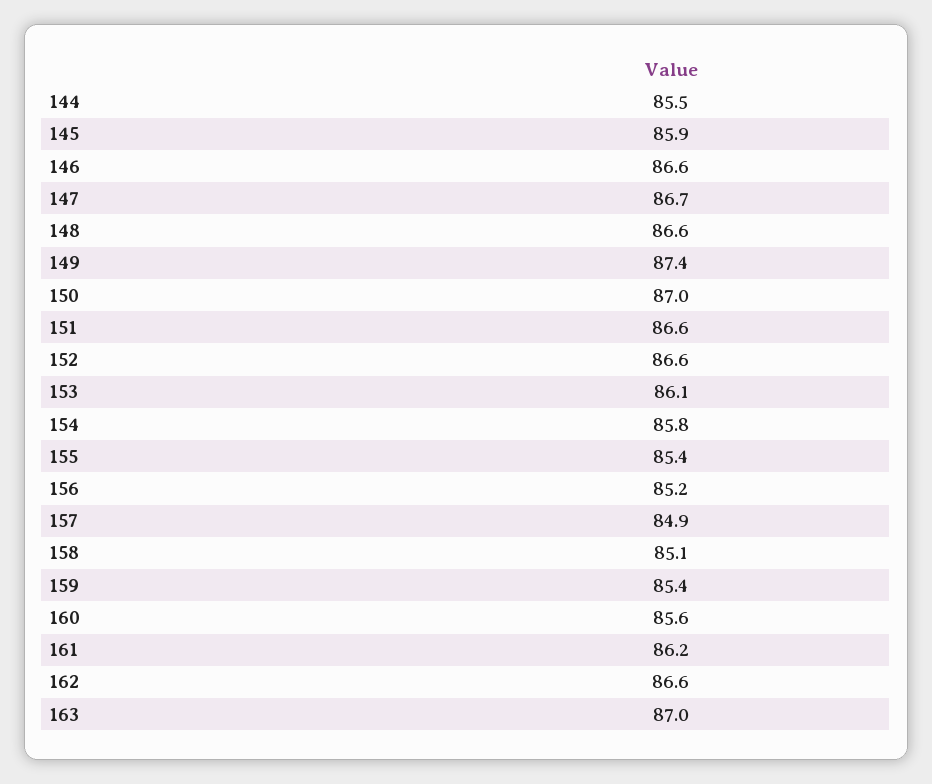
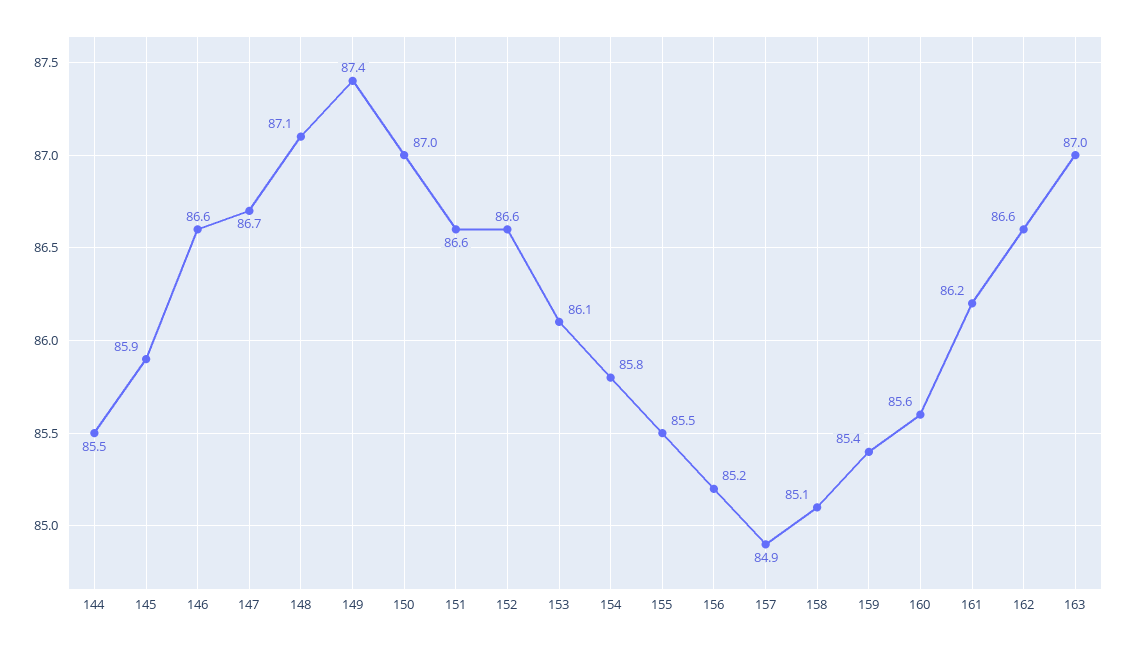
  {
    "144": 85.5,
    "145": 85.9,
    "146": 86.6,
    "147": 86.7,
-   "148": 86.6,
+   "148": 87.1,
    "149": 87.4,
    "150": 87,
    "151": 86.6,
    "152": 86.6,
    "153": 86.1,
    "154": 85.8,
-   "155": 85.4,
+   "155": 85.5,
    "156": 85.2,
    "157": 84.9,
    "158": 85.1,
    "159": 85.4,
    "160": 85.6,
    "161": 86.2,
    "162": 86.6,
    "163": 87
  }

